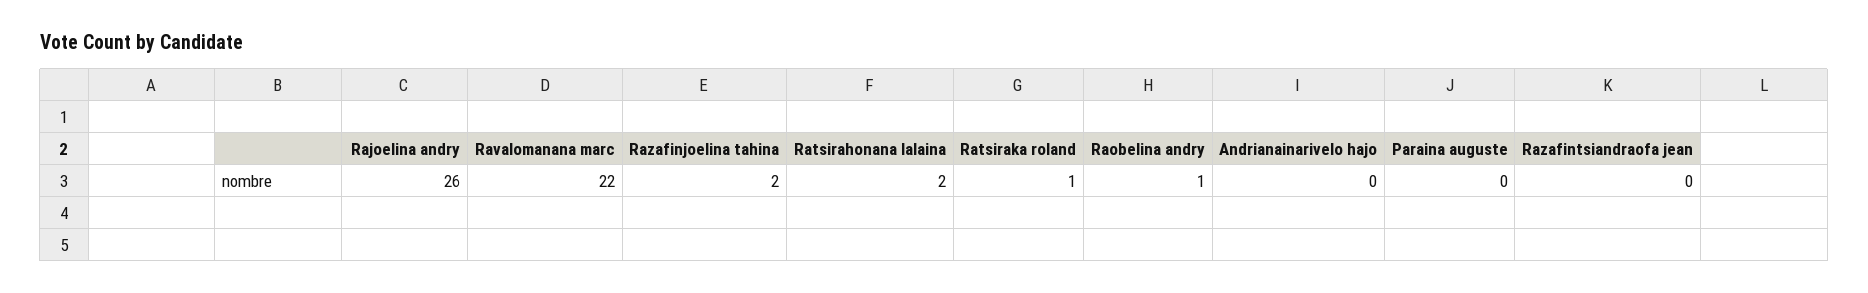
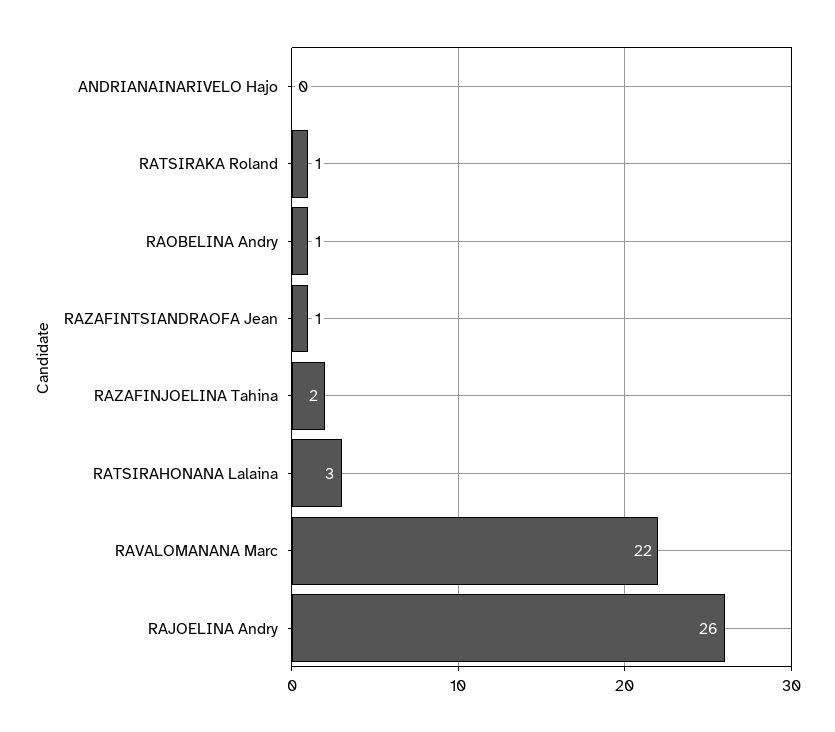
  {
    "Rajoelina andry": 26,
    "Ravalomanana marc": 22,
    "Razafinjoelina tahina": 2,
-   "Ratsirahonana lalaina": 2,
+   "Ratsirahonana lalaina": 3,
    "Ratsiraka roland": 1,
    "Raobelina andry": 1,
    "Andrianainarivelo hajo": 0,
-   "Paraina auguste": 0,
-   "Razafintsiandraofa jean": 0
+   "Razafintsiandraofa jean": 1
  }

